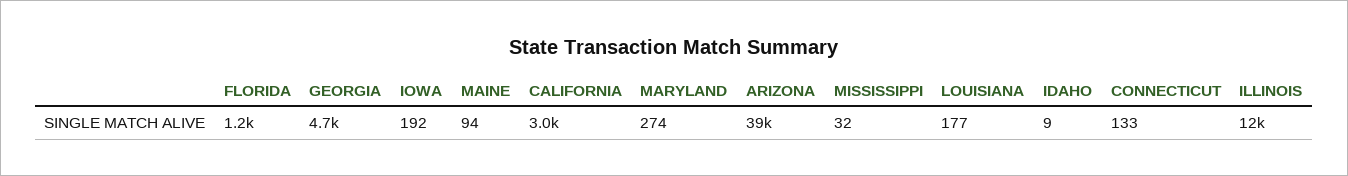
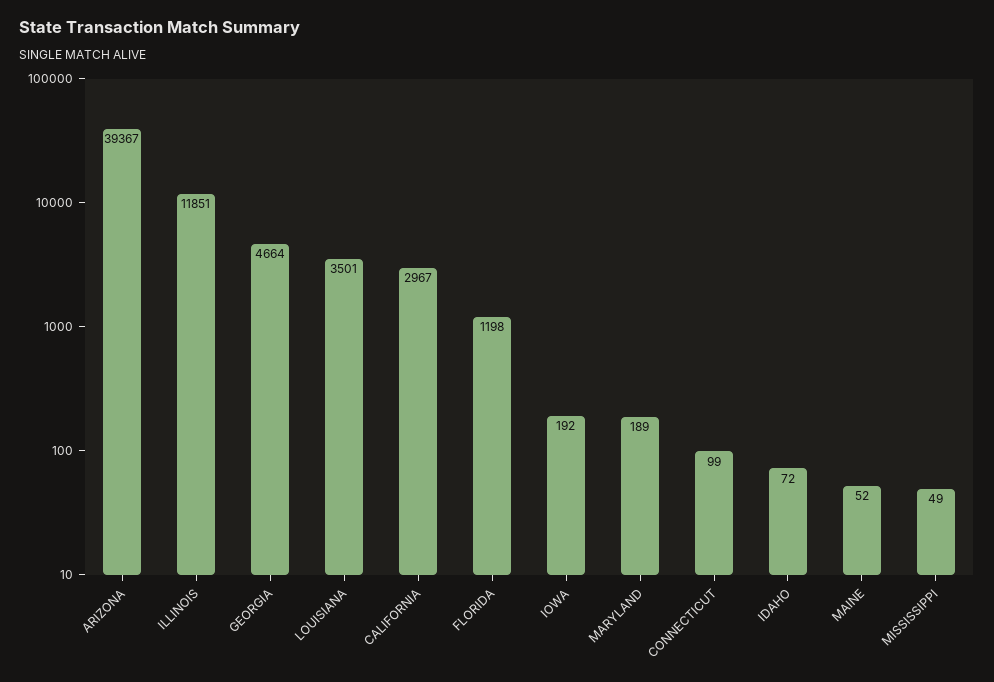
  {
    "FLORIDA": 1198,
    "GEORGIA": 4664,
    "IOWA": 192,
-   "MAINE": 94,
+   "MAINE": 52,
    "CALIFORNIA": 2967,
-   "MARYLAND": 274,
+   "MARYLAND": 189,
    "ARIZONA": 39367,
-   "MISSISSIPPI": 32,
+   "MISSISSIPPI": 49,
-   "LOUISIANA": 177,
+   "LOUISIANA": 3501,
-   "IDAHO": 9,
+   "IDAHO": 72,
-   "CONNECTICUT": 133,
+   "CONNECTICUT": 99,
    "ILLINOIS": 11851
  }

